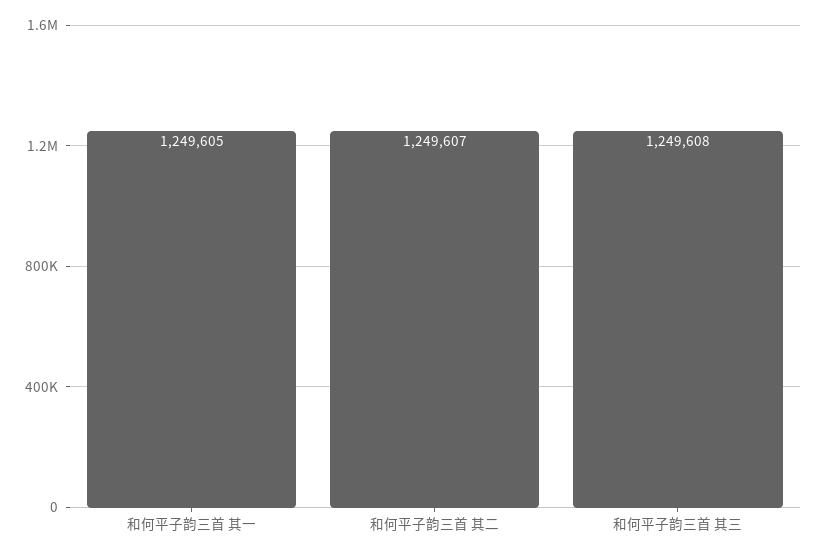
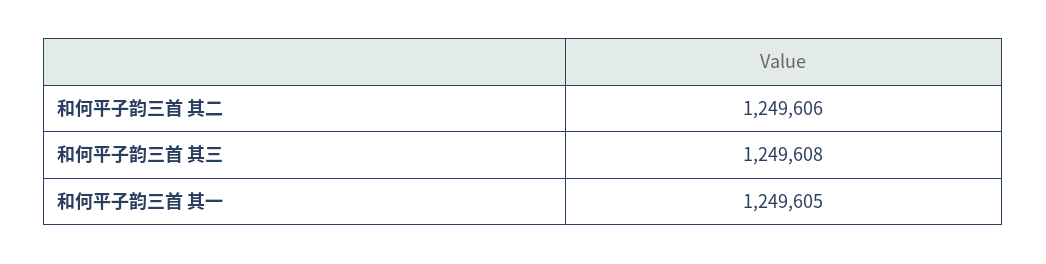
  {
    "和何平子韵三首 其一": 1249605,
-   "和何平子韵三首 其二": 1249607,
+   "和何平子韵三首 其二": 1249606,
    "和何平子韵三首 其三": 1249608
  }

